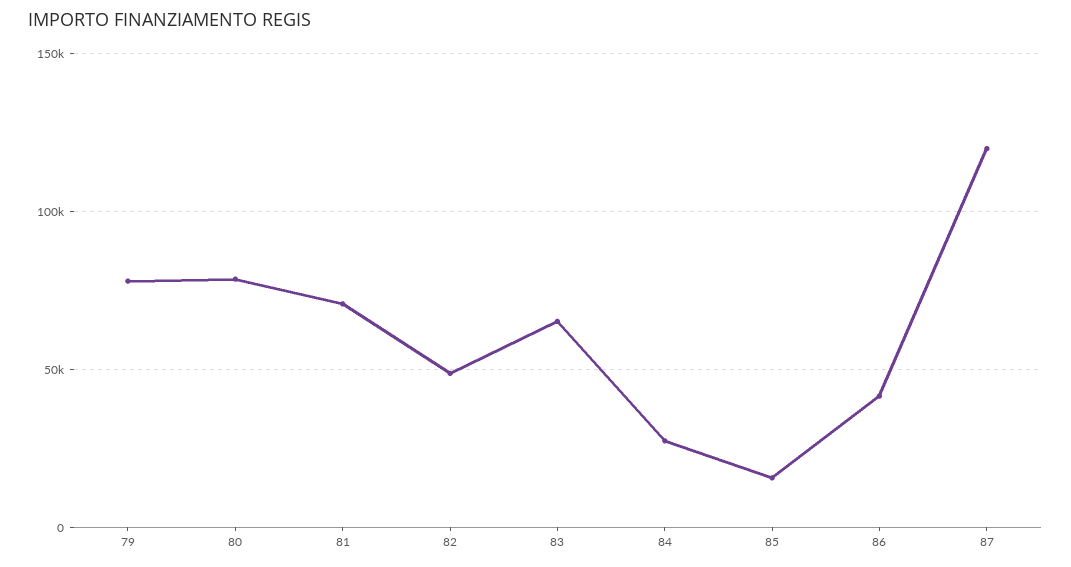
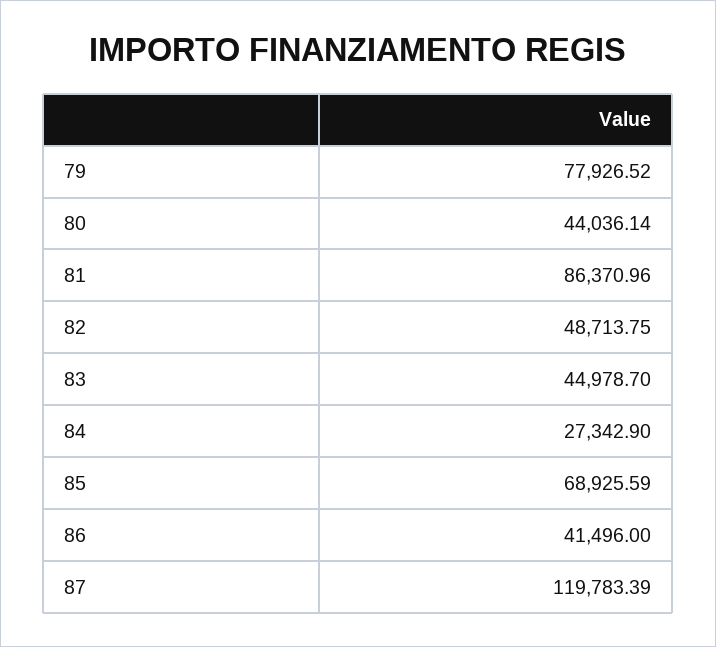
  {
    "79": 77926.52,
-   "80": 80000,
+   "80": 44036.14,
-   "81": 70000,
+   "81": 86370.96,
    "82": 48713.75,
-   "83": 65000,
+   "83": 44978.7,
    "84": 27342.9,
-   "85": 15000,
+   "85": 68925.59,
    "86": 41496,
    "87": 119783.39
  }

